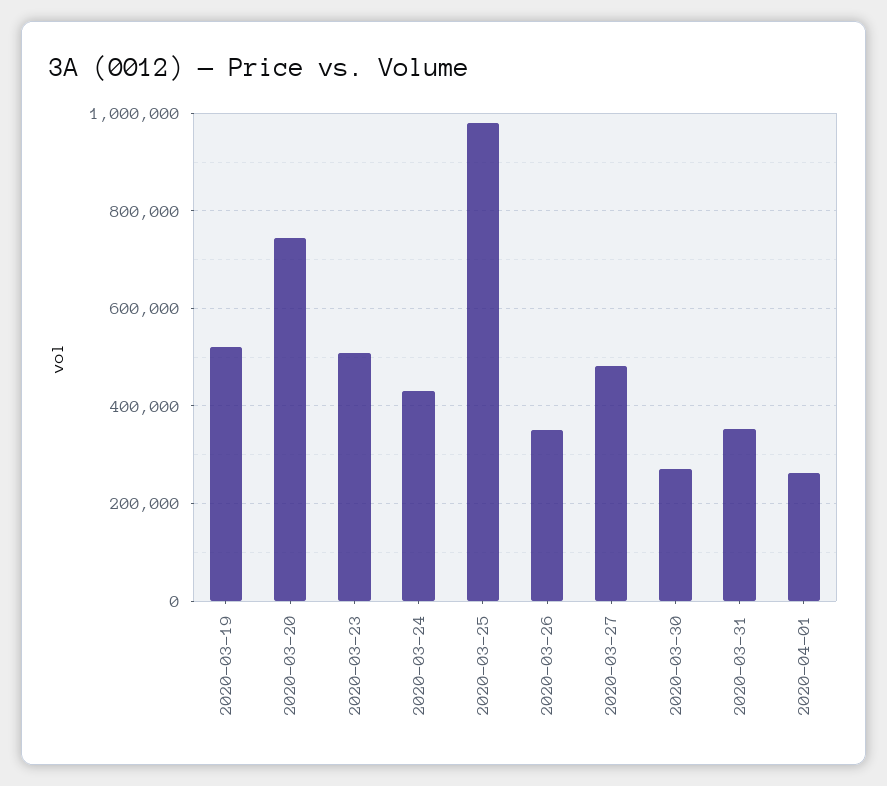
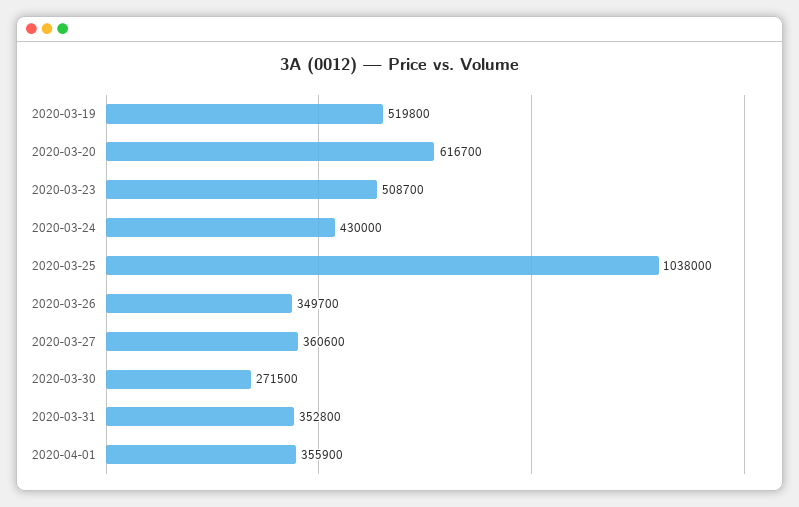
  {
    "2020-03-19": 519800,
-   "2020-03-20": 740000,
+   "2020-03-20": 616700,
    "2020-03-23": 508700,
    "2020-03-24": 430000,
-   "2020-03-25": 980000,
+   "2020-03-25": 1038000,
    "2020-03-26": 349700,
-   "2020-03-27": 480000,
+   "2020-03-27": 360600,
    "2020-03-30": 271500,
    "2020-03-31": 352800,
-   "2020-04-01": 260000
+   "2020-04-01": 355900
  }

